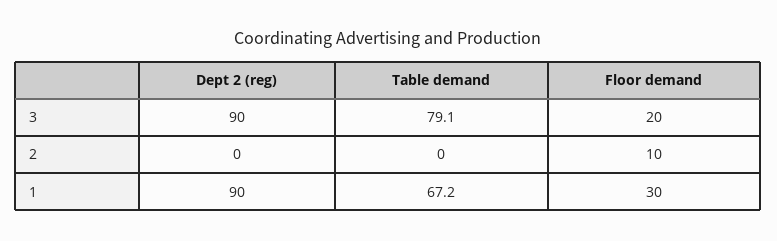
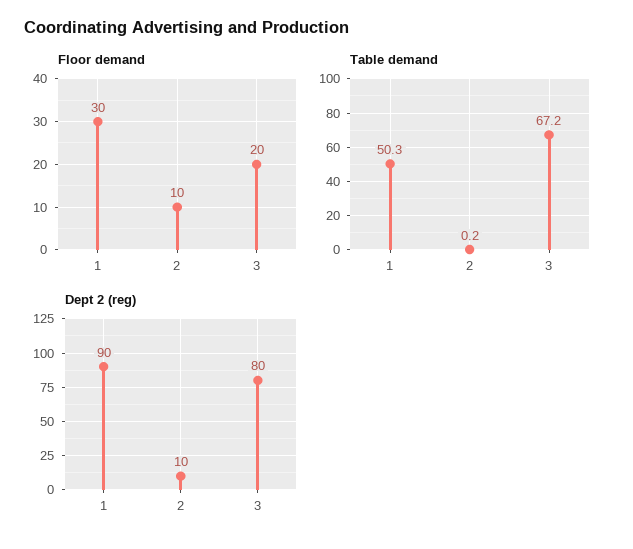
  {
    "Dept 2 (reg)": {
-     "3": 90,
+     "3": 80,
-     "2": 0,
+     "2": 10,
      "1": 90
    },
    "Table demand": {
-     "3": 79.1,
+     "3": 67.2,
-     "2": 0,
+     "2": 0.2,
-     "1": 67.2
+     "1": 50.3
    },
    "Floor demand": {
      "3": 20,
      "2": 10,
      "1": 30
    }
  }

